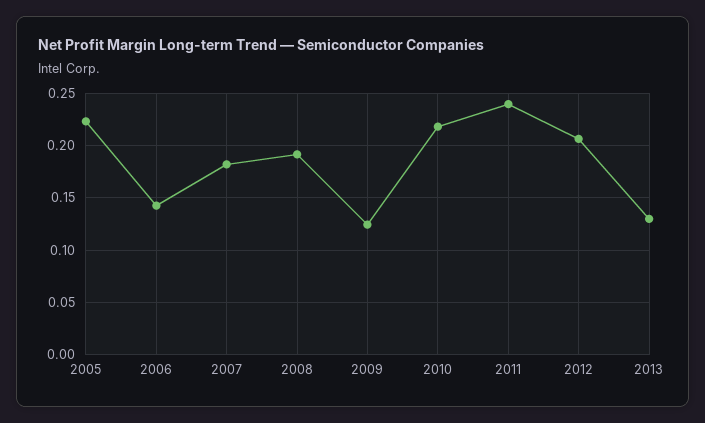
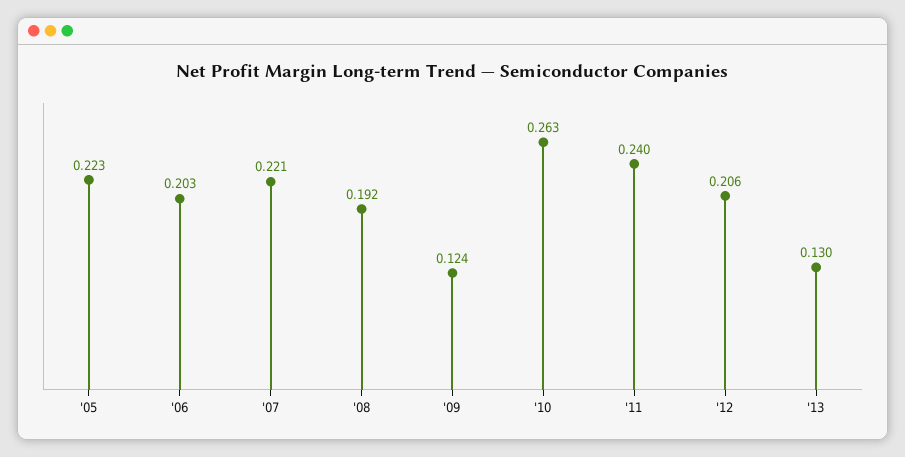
  {
    "2005": 0.223,
-   "2006": 0.14,
+   "2006": 0.203,
-   "2007": 0.18,
+   "2007": 0.221,
    "2008": 0.192,
    "2009": 0.124,
-   "2010": 0.22,
+   "2010": 0.263,
    "2011": 0.24,
    "2012": 0.206,
    "2013": 0.13
  }

